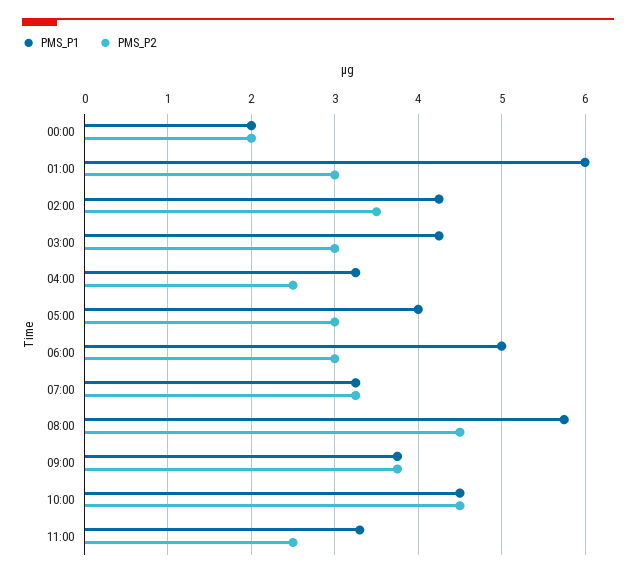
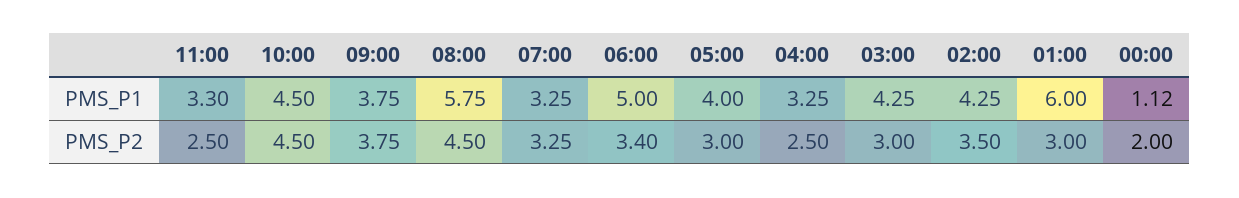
  {
    "PMS_P1": {
-     "00:00": 2,
+     "00:00": 1.12,
      "01:00": 6,
      "02:00": 4.25,
      "03:00": 4.25,
      "04:00": 3.25,
      "05:00": 4,
      "06:00": 5,
      "07:00": 3.25,
      "08:00": 5.75,
      "09:00": 3.75,
      "10:00": 4.5,
      "11:00": 3.3
    },
    "PMS_P2": {
      "00:00": 2,
      "01:00": 3,
      "02:00": 3.5,
      "03:00": 3,
      "04:00": 2.5,
      "05:00": 3,
-     "06:00": 3,
+     "06:00": 3.4,
      "07:00": 3.25,
      "08:00": 4.5,
      "09:00": 3.75,
      "10:00": 4.5,
      "11:00": 2.5
    }
  }

